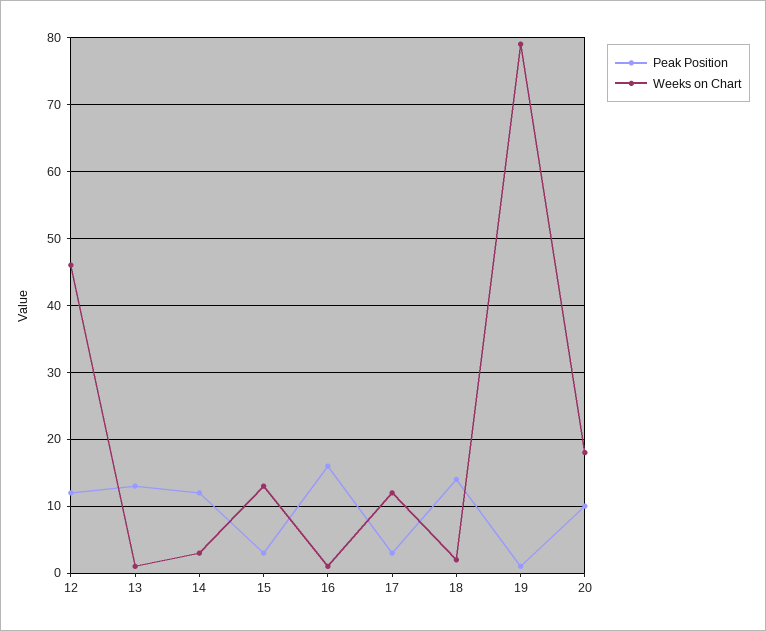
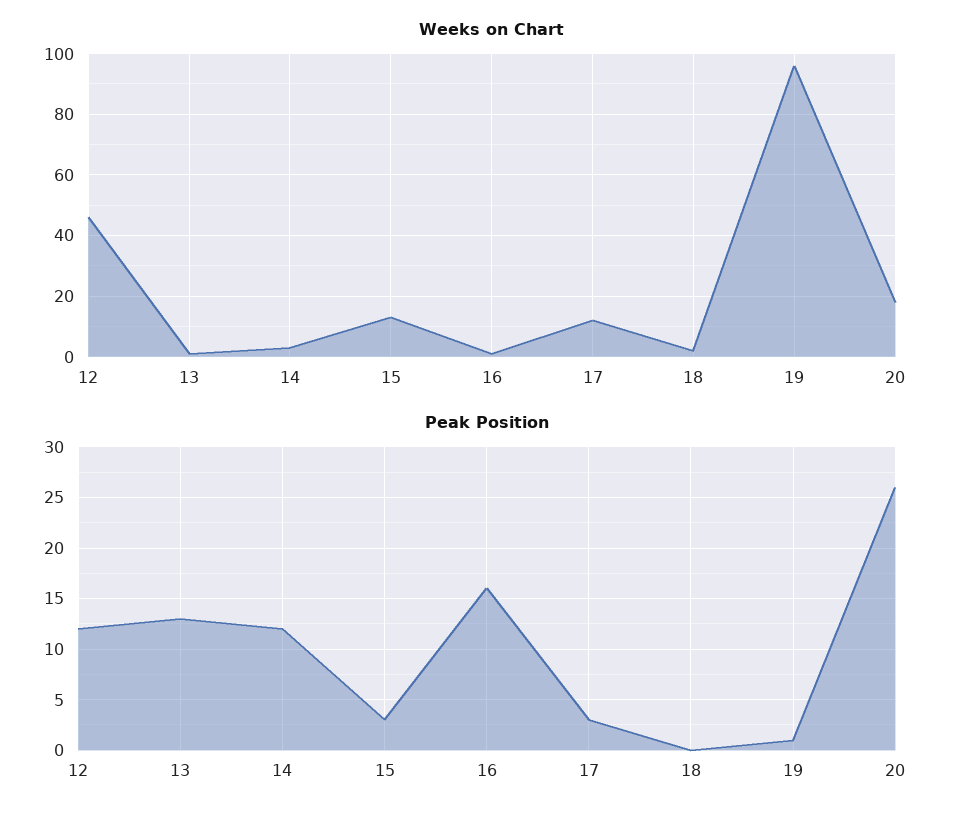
  {
    "Peak Position": {
      "12": 12,
      "13": 13,
      "14": 12,
      "15": 3,
      "16": 16,
      "17": 3,
-     "18": 14,
+     "18": 0,
      "19": 1,
-     "20": 10
+     "20": 26
    },
    "Weeks on Chart": {
      "12": 46,
      "13": 1,
      "14": 3,
      "15": 13,
      "16": 1,
      "17": 12,
      "18": 2,
-     "19": 79,
+     "19": 95,
      "20": 18
    }
  }

